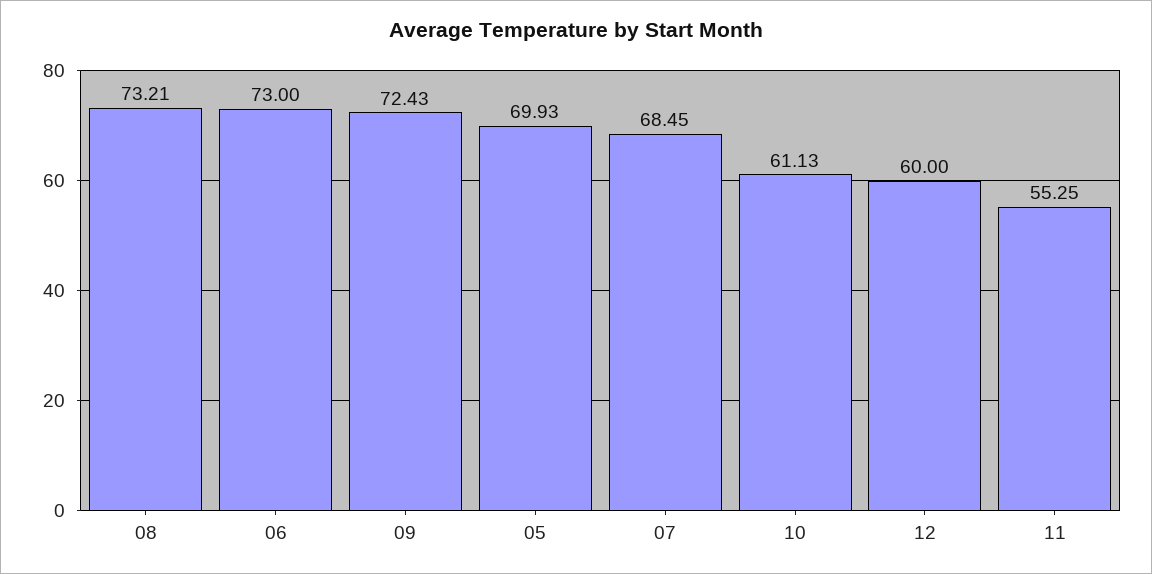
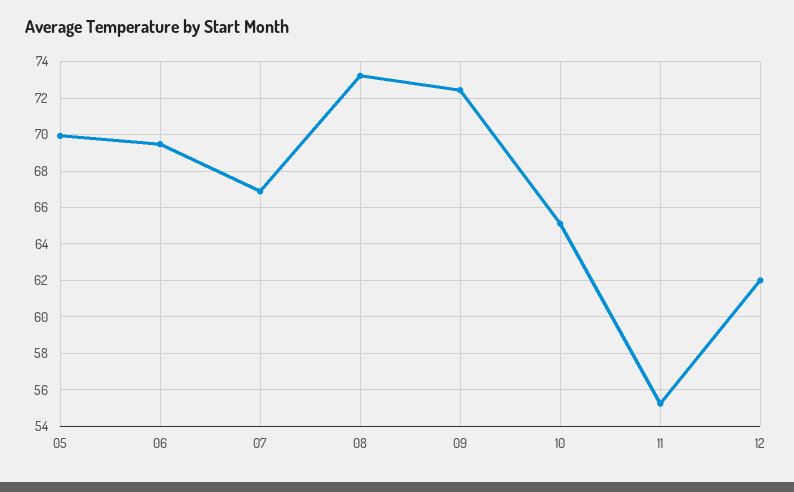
  {
    "08": 73.21,
-   "06": 73,
+   "06": 69.5,
    "09": 72.43,
    "05": 69.93,
-   "07": 68.45,
+   "07": 67,
-   "10": 61.13,
+   "10": 65,
-   "12": 60,
+   "12": 62,
    "11": 55.25
  }

